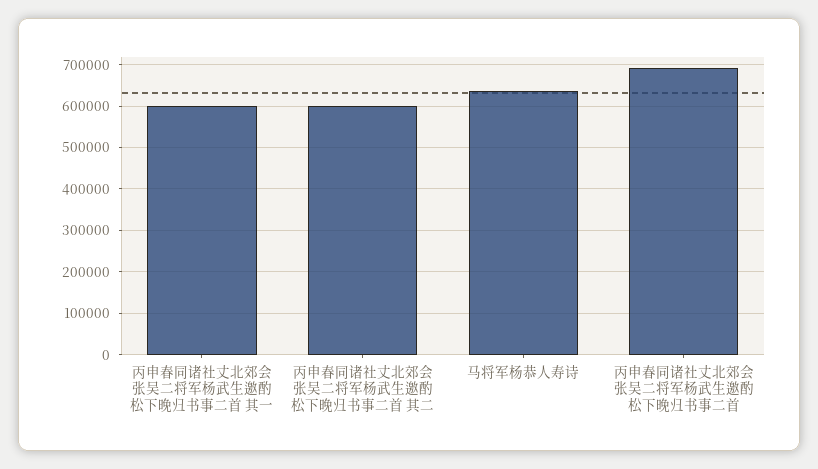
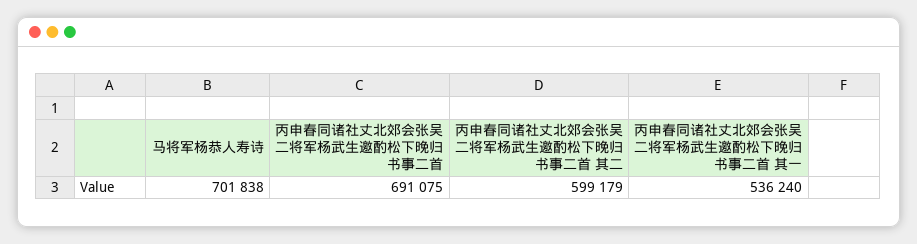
  {
-   "丙申春同诸社丈北郊会张吴二将军杨武生邀酌松下晚归书事二首 其一": 600000,
+   "丙申春同诸社丈北郊会张吴二将军杨武生邀酌松下晚归书事二首 其一": 536240,
    "丙申春同诸社丈北郊会张吴二将军杨武生邀酌松下晚归书事二首 其二": 599179,
-   "马将军杨恭人寿诗": 640000,
+   "马将军杨恭人寿诗": 701838,
    "丙申春同诸社丈北郊会张吴二将军杨武生邀酌松下晚归书事二首": 691075
  }

